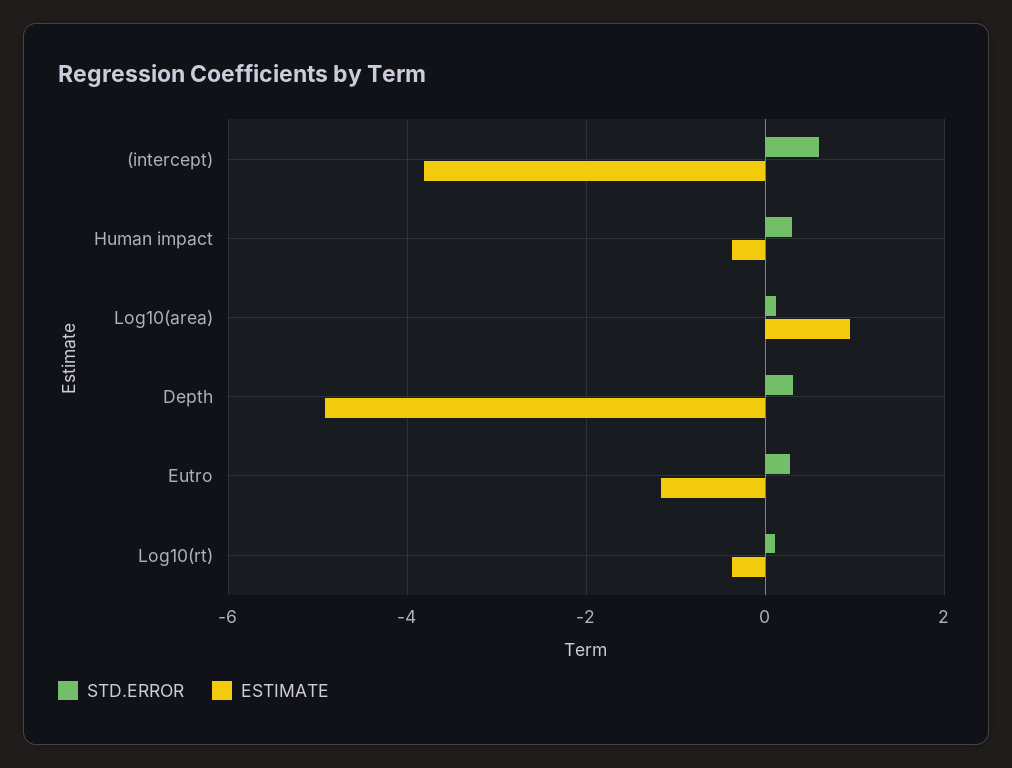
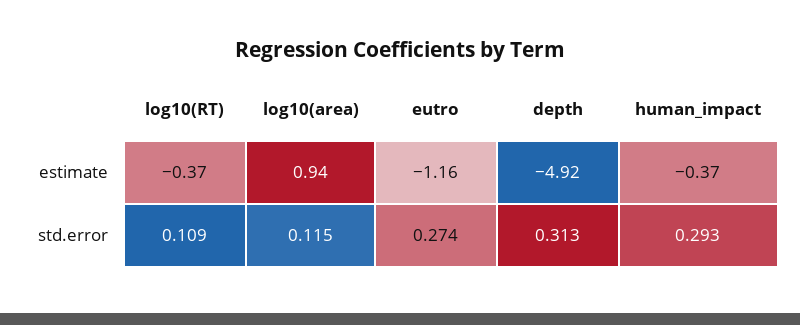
  {
    "STD.ERROR": {
-     "(intercept)": 0.6,
      "Human impact": 0.293,
      "Log10(area)": 0.115,
      "Depth": 0.313,
      "Eutro": 0.274,
      "Log10(rt)": 0.109
    },
    "ESTIMATE": {
-     "(intercept)": -3.8,
      "Human impact": -0.37,
      "Log10(area)": 0.94,
      "Depth": -4.92,
      "Eutro": -1.16,
      "Log10(rt)": -0.37
    }
  }

